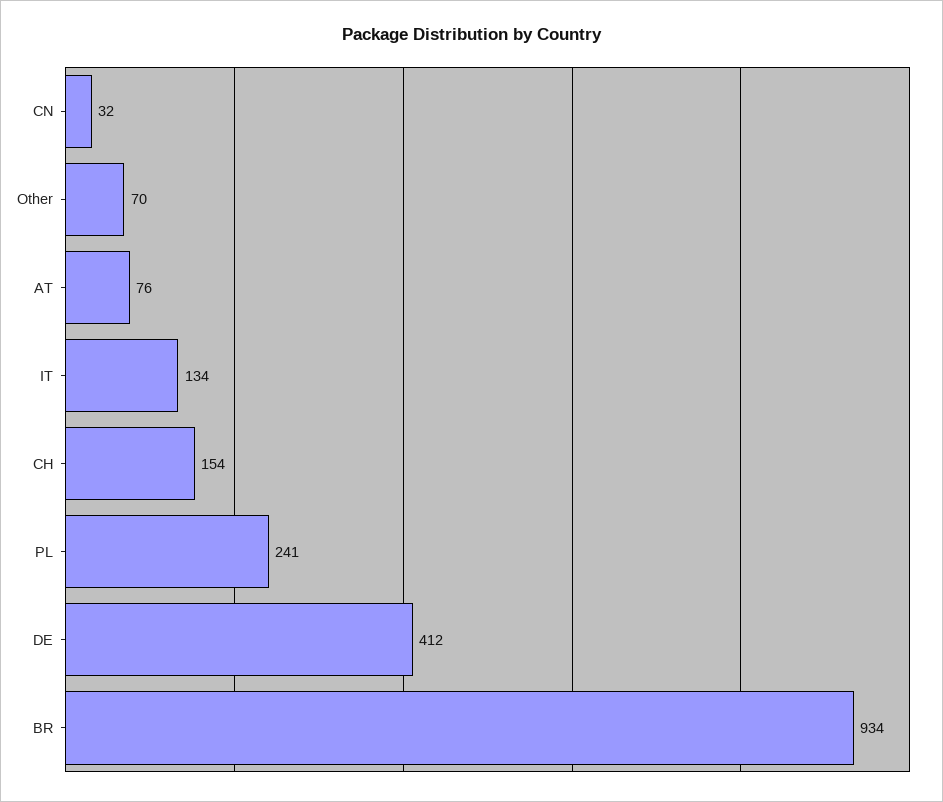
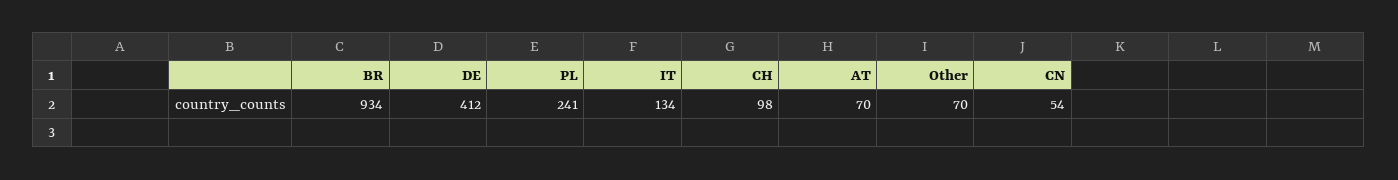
  {
-   "CN": 32,
+   "CN": 54,
    "Other": 70,
-   "AT": 76,
+   "AT": 70,
    "IT": 134,
-   "CH": 154,
+   "CH": 98,
    "PL": 241,
    "DE": 412,
    "BR": 934
  }

